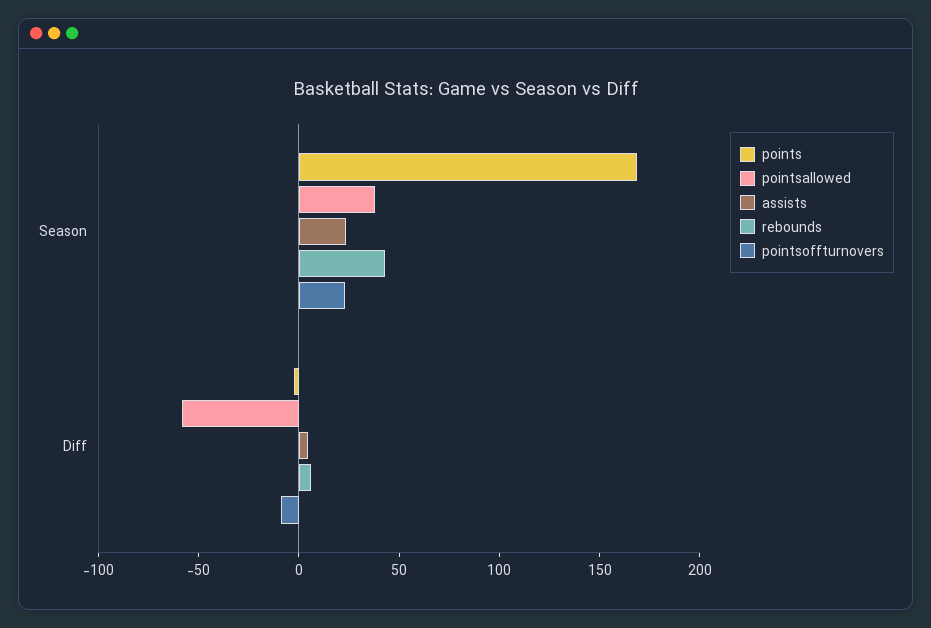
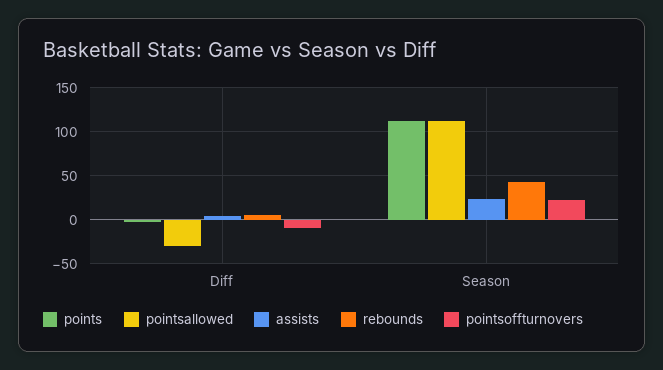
  {
    "points": {
-     "Season": 170,
+     "Season": 110,
      "Diff": 0
    },
    "pointsallowed": {
-     "Season": 40,
+     "Season": 110,
-     "Diff": -60
+     "Diff": -30
    },
    "assists": {
      "Season": 20,
      "Diff": 0
    },
    "rebounds": {
      "Season": 40,
      "Diff": 10
    },
    "pointsoffturnovers": {
      "Season": 20,
      "Diff": -10
    }
  }

